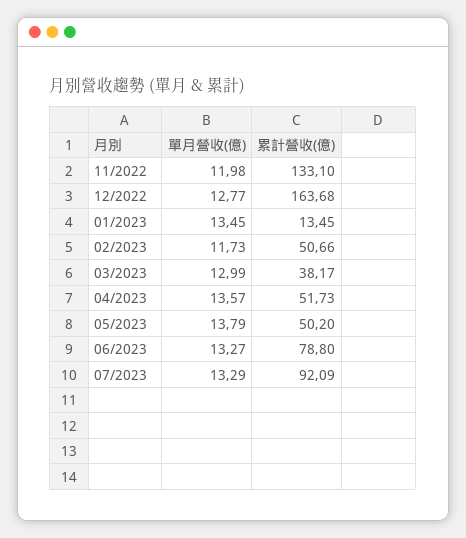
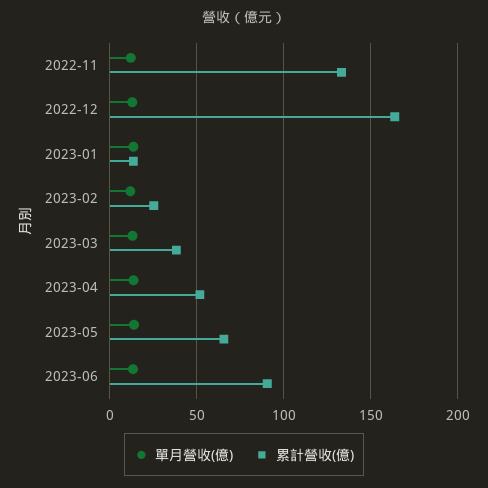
  {
    "單月營收(億)": {
      "11/2022": 11.98,
      "12/2022": 12.77,
      "01/2023": 13.45,
      "02/2023": 11.73,
      "03/2023": 12.99,
      "04/2023": 13.57,
      "05/2023": 13.79,
-     "06/2023": 13.27,
+     "06/2023": 13.27
-     "07/2023": 13.29
    },
    "累計營收(億)": {
      "11/2022": 133.1,
      "12/2022": 163.68,
      "01/2023": 13.45,
-     "02/2023": 50.66,
+     "02/2023": 25,
      "03/2023": 38.17,
      "04/2023": 51.73,
-     "05/2023": 50.2,
+     "05/2023": 65,
-     "06/2023": 78.8,
+     "06/2023": 90
-     "07/2023": 92.09
    }
  }

